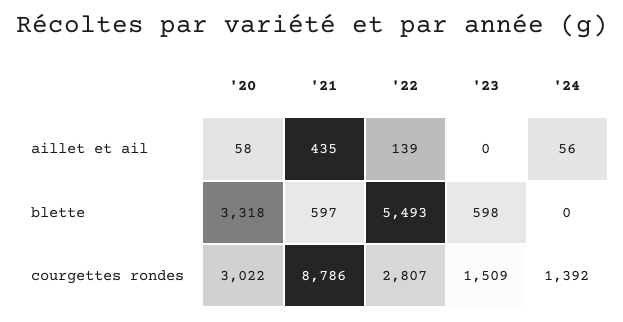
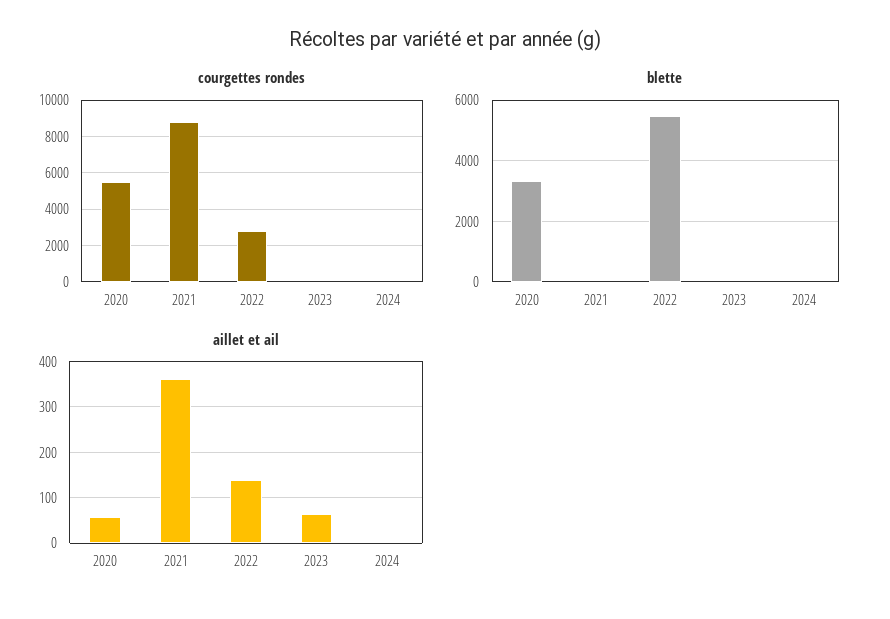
  {
    "aillet et ail": {
      "'20": 58,
-     "'21": 435,
+     "'21": 360,
      "'22": 139,
-     "'23": 0,
+     "'23": 60,
-     "'24": 56
+     "'24": 0
    },
    "blette": {
      "'20": 3318,
-     "'21": 597,
+     "'21": 0,
      "'22": 5493,
-     "'23": 598,
+     "'23": 0,
      "'24": 0
    },
    "courgettes rondes": {
-     "'20": 3022,
+     "'20": 5500,
      "'21": 8786,
      "'22": 2807,
-     "'23": 1509,
+     "'23": 0,
-     "'24": 1392
+     "'24": 0
    }
  }

